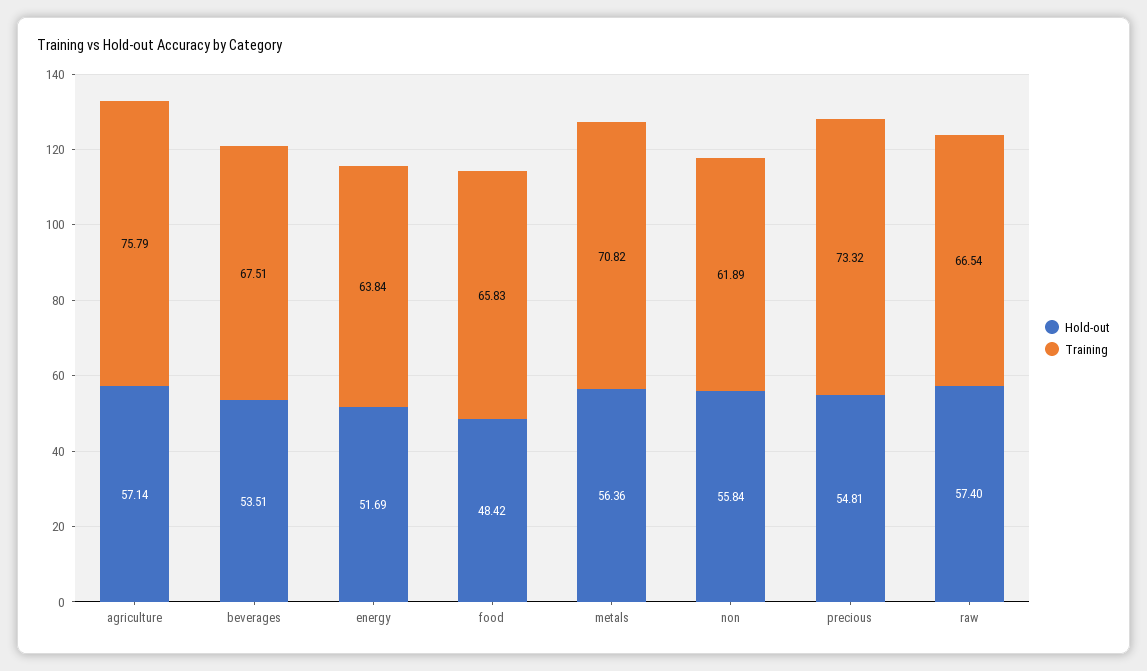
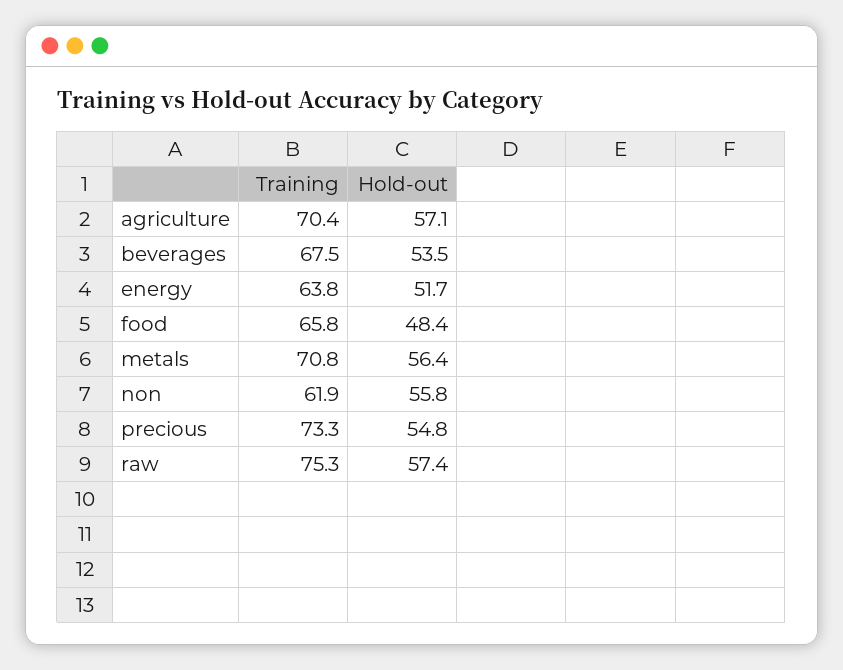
  {
    "Hold-out": {
      "agriculture": 57.14,
      "beverages": 53.51,
      "energy": 51.69,
      "food": 48.42,
      "metals": 56.36,
      "non": 55.84,
      "precious": 54.81,
      "raw": 57.4
    },
    "Training": {
-     "agriculture": 75.79,
+     "agriculture": 70.4,
      "beverages": 67.51,
      "energy": 63.84,
      "food": 65.83,
      "metals": 70.82,
      "non": 61.89,
      "precious": 73.32,
-     "raw": 66.54
+     "raw": 75.3
    }
  }

